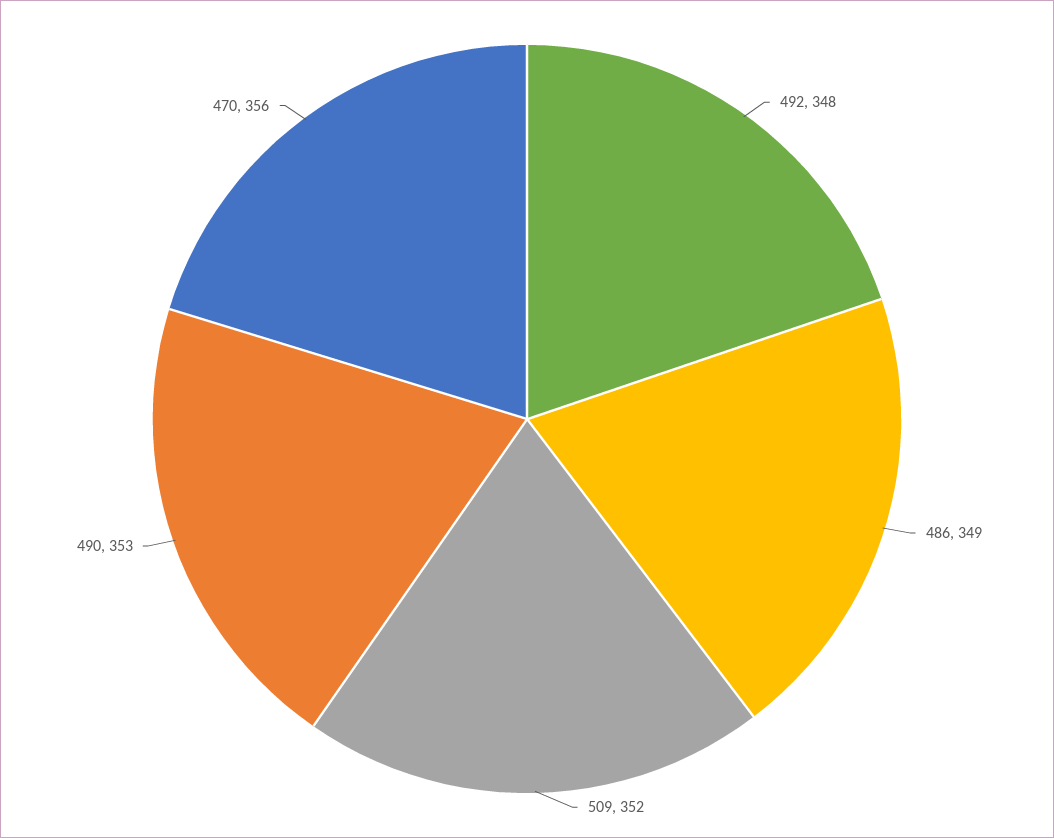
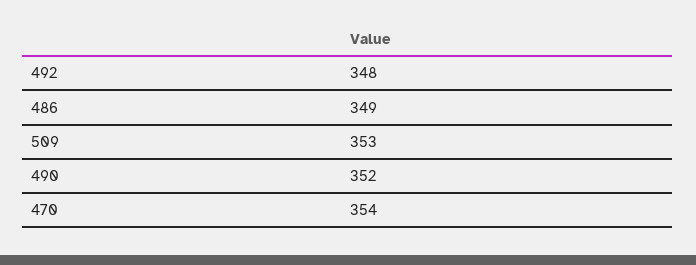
  {
    "492": 348,
    "486": 349,
-   "509": 352,
+   "509": 353,
-   "490": 353,
+   "490": 352,
-   "470": 356
+   "470": 354
  }

